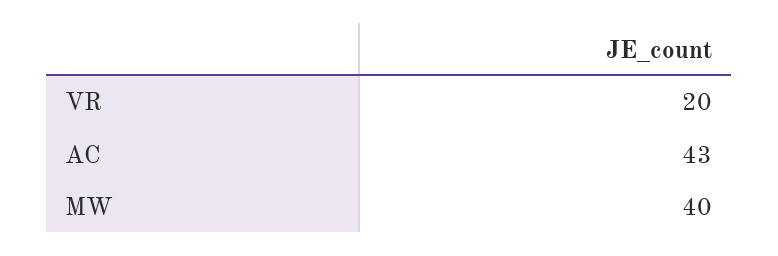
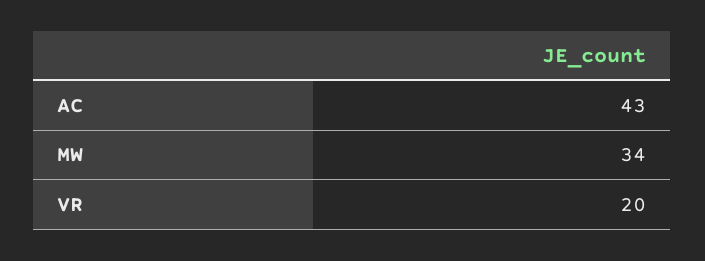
  {
    "VR": 20,
    "AC": 43,
-   "MW": 40
+   "MW": 34
  }

